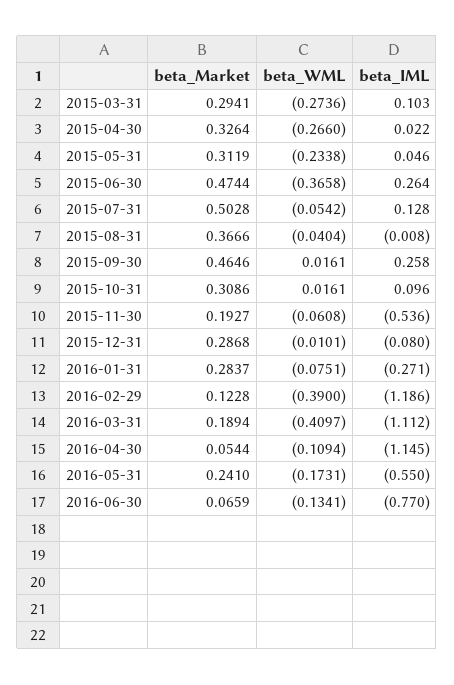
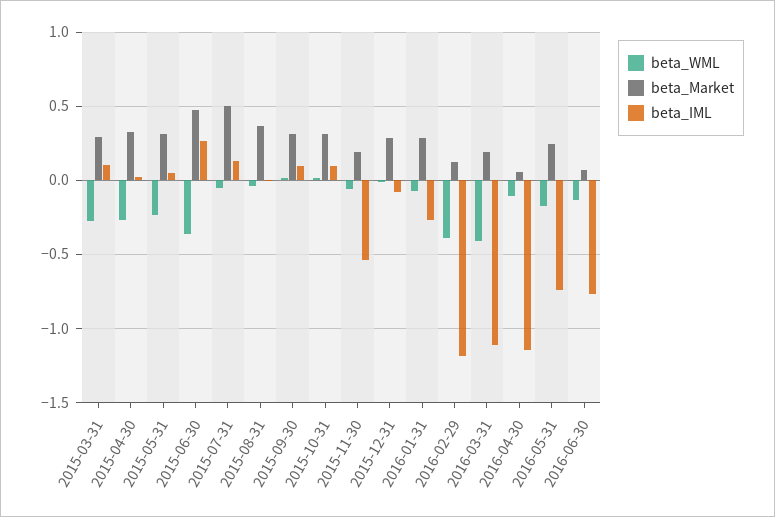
  {
    "beta_Market": {
      "2015-03-31": 0.2941,
      "2015-04-30": 0.3264,
      "2015-05-31": 0.3119,
      "2015-06-30": 0.4744,
      "2015-07-31": 0.5028,
      "2015-08-31": 0.3666,
-     "2015-09-30": 0.4646,
+     "2015-09-30": 0.3,
      "2015-10-31": 0.3086,
      "2015-11-30": 0.1927,
      "2015-12-31": 0.2868,
      "2016-01-31": 0.2837,
      "2016-02-29": 0.1228,
      "2016-03-31": 0.1894,
      "2016-04-30": 0.0544,
      "2016-05-31": 0.241,
      "2016-06-30": 0.0659
    },
    "beta_WML": {
      "2015-03-31": -0.2736,
      "2015-04-30": -0.266,
      "2015-05-31": -0.2338,
      "2015-06-30": -0.3658,
      "2015-07-31": -0.0542,
      "2015-08-31": -0.0404,
      "2015-09-30": 0.0161,
      "2015-10-31": 0.0161,
      "2015-11-30": -0.0608,
      "2015-12-31": -0.0101,
      "2016-01-31": -0.0751,
      "2016-02-29": -0.39,
      "2016-03-31": -0.4097,
      "2016-04-30": -0.1094,
      "2016-05-31": -0.1731,
      "2016-06-30": -0.1341
    },
    "beta_IML": {
      "2015-03-31": 0.103,
      "2015-04-30": 0.022,
      "2015-05-31": 0.046,
      "2015-06-30": 0.264,
      "2015-07-31": 0.128,
      "2015-08-31": -0.008,
-     "2015-09-30": 0.258,
+     "2015-09-30": 0.1,
      "2015-10-31": 0.096,
      "2015-11-30": -0.536,
      "2015-12-31": -0.08,
      "2016-01-31": -0.271,
      "2016-02-29": -1.186,
      "2016-03-31": -1.112,
      "2016-04-30": -1.145,
-     "2016-05-31": -0.55,
+     "2016-05-31": -0.75,
      "2016-06-30": -0.77
    }
  }

